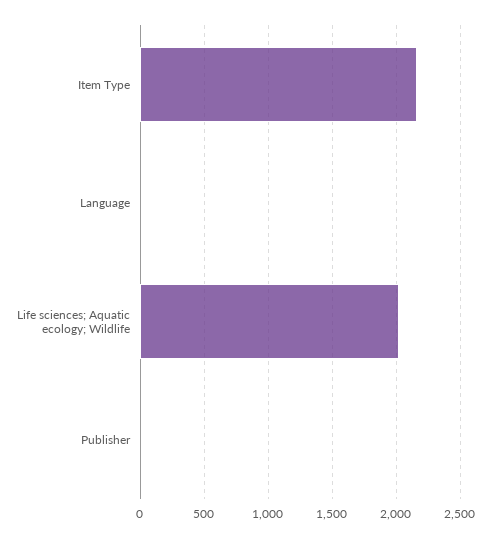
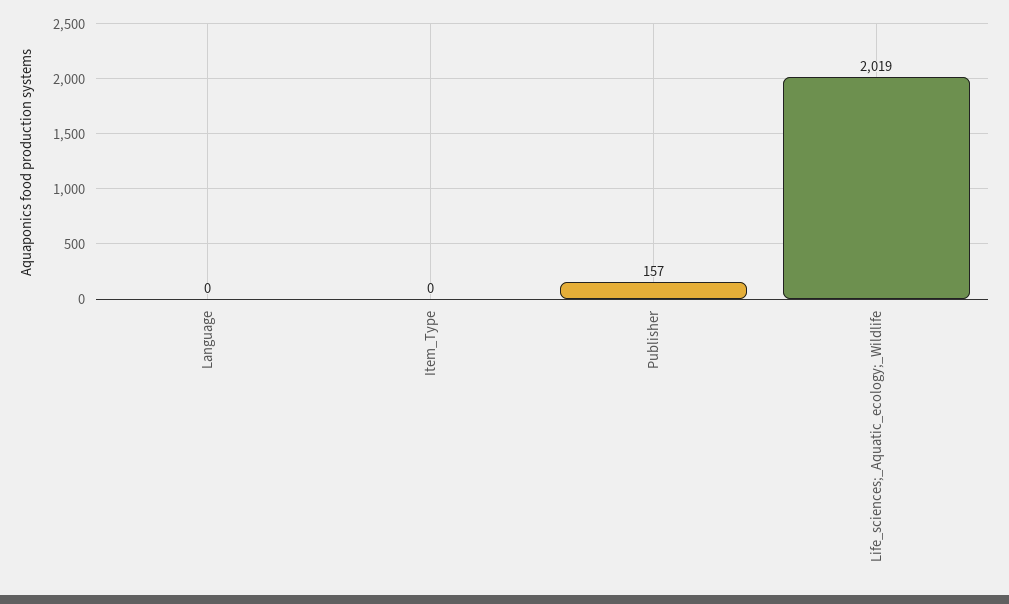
  {
-   "Item Type": 2150,
+   "Item Type": 0,
    "Language": 0,
    "Life sciences; Aquatic ecology; Wildlife": 2019,
-   "Publisher": 0
+   "Publisher": 157
  }

